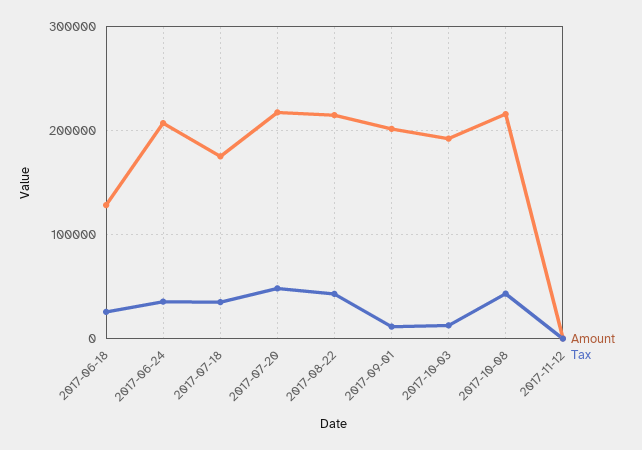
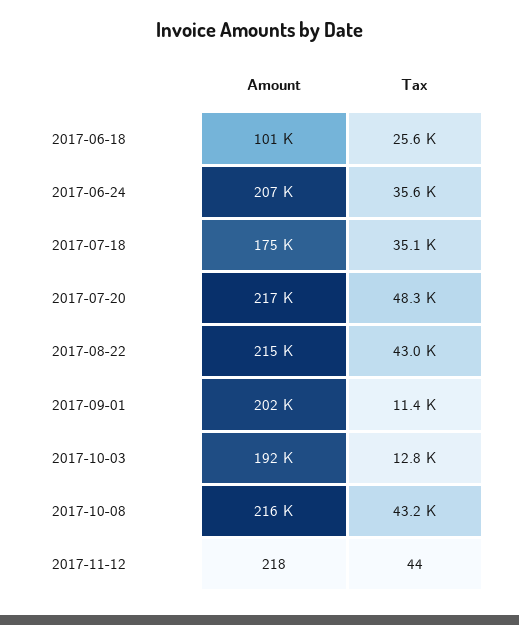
  {
    "Amount": {
-     "2017-06-18": 130000,
+     "2017-06-18": 101000,
      "2017-06-24": 207000,
      "2017-07-18": 175000,
      "2017-07-20": 217000,
      "2017-08-22": 215000,
      "2017-09-01": 202000,
      "2017-10-03": 192000,
      "2017-10-08": 216000,
      "2017-11-12": 218
    },
    "Tax": {
      "2017-06-18": 25600,
      "2017-06-24": 35600,
      "2017-07-18": 35100,
      "2017-07-20": 48300,
      "2017-08-22": 43000,
      "2017-09-01": 11400,
      "2017-10-03": 12800,
      "2017-10-08": 43200,
      "2017-11-12": 44
    }
  }

